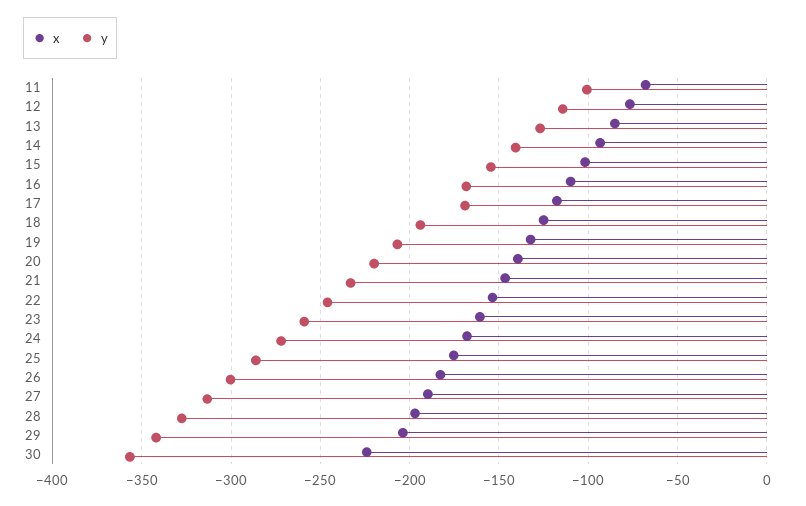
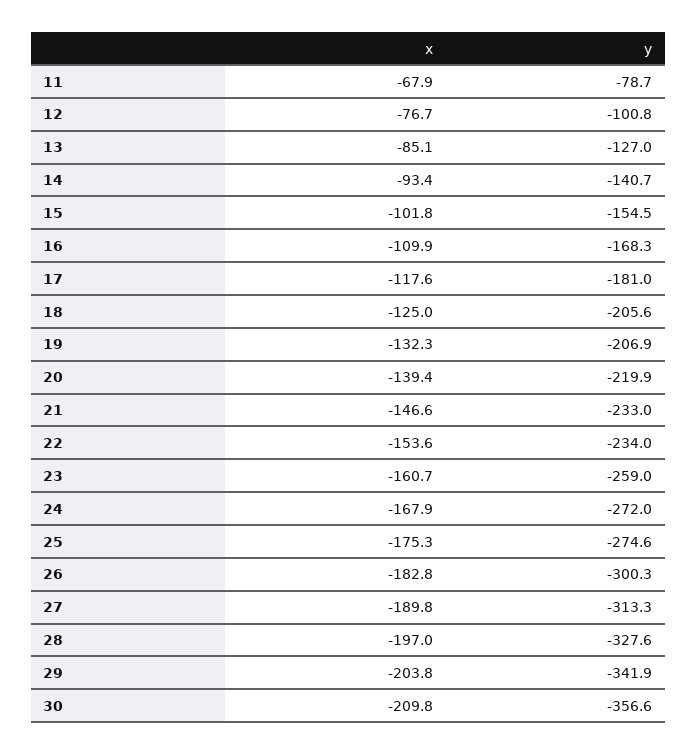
  {
    "x": {
      "11": -67.9,
      "12": -76.7,
      "13": -85.1,
      "14": -93.4,
      "15": -101.8,
      "16": -109.9,
      "17": -117.6,
      "18": -125,
      "19": -132.3,
      "20": -139.4,
      "21": -146.6,
      "22": -153.6,
      "23": -160.7,
      "24": -167.9,
      "25": -175.3,
      "26": -182.8,
      "27": -189.8,
      "28": -197,
      "29": -203.8,
-     "30": -225
+     "30": -209.8
    },
    "y": {
-     "11": -100,
+     "11": -78.7,
-     "12": -115,
+     "12": -100.8,
      "13": -127,
      "14": -140.7,
      "15": -154.5,
      "16": -168.3,
-     "17": -170,
+     "17": -181,
-     "18": -195,
+     "18": -205.6,
      "19": -206.9,
      "20": -219.9,
      "21": -233,
-     "22": -245,
+     "22": -234,
      "23": -259,
      "24": -272,
-     "25": -285,
+     "25": -274.6,
      "26": -300.3,
      "27": -313.3,
      "28": -327.6,
      "29": -341.9,
      "30": -356.6
    }
  }

